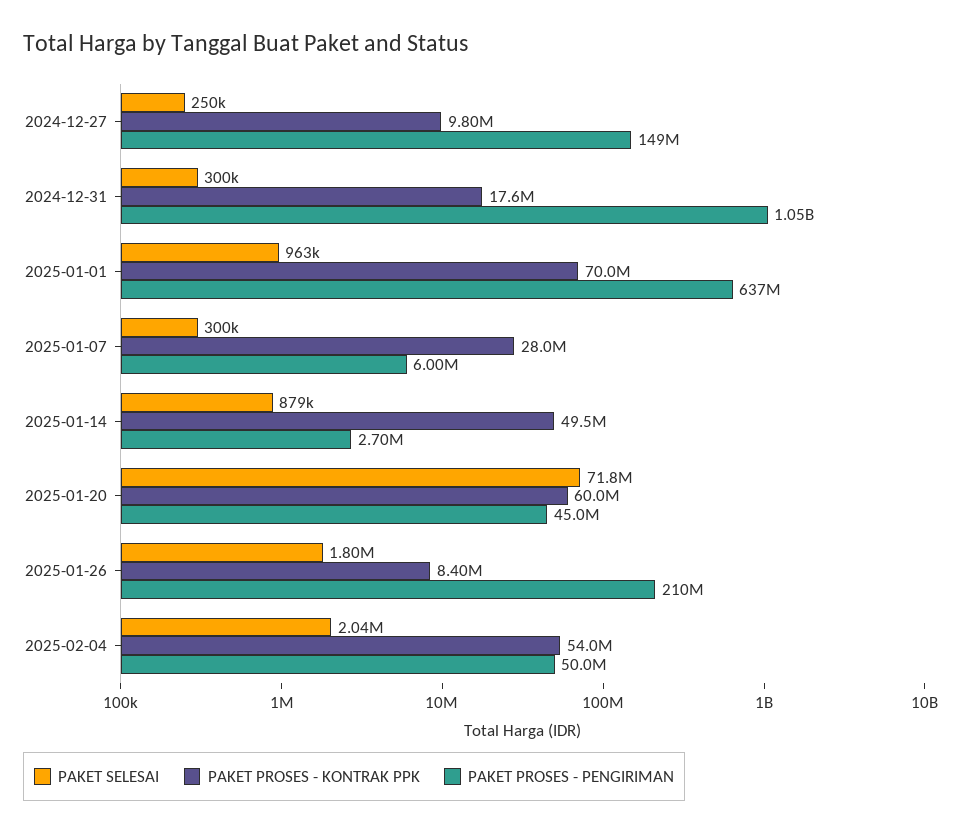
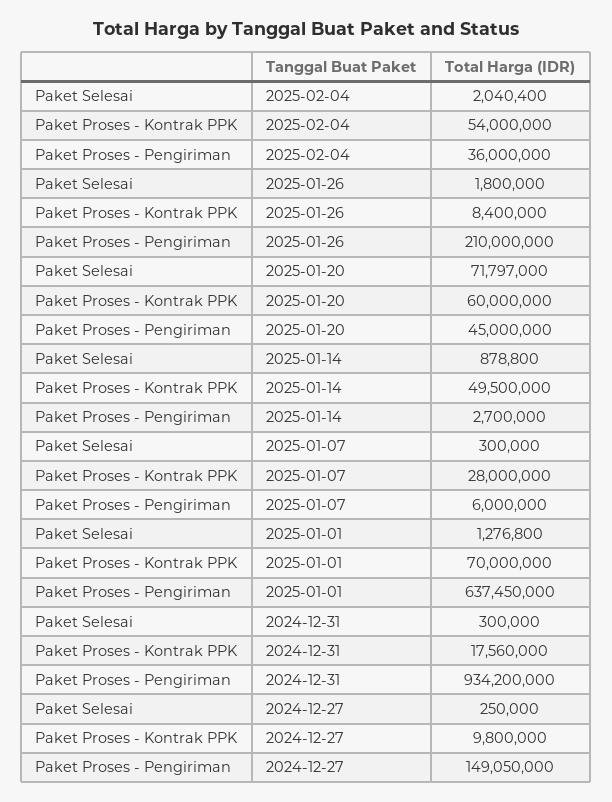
  {
    "PAKET SELESAI": {
      "2024-12-27": 250000,
      "2024-12-31": 300000,
-     "2025-01-01": 963000,
+     "2025-01-01": 1276800,
      "2025-01-07": 300000,
      "2025-01-14": 878800,
      "2025-01-20": 71797000,
      "2025-01-26": 1800000,
      "2025-02-04": 2040400
    },
    "PAKET PROSES - KONTRAK PPK": {
      "2024-12-27": 9800000,
      "2024-12-31": 17560000,
      "2025-01-01": 70000000,
      "2025-01-07": 28000000,
      "2025-01-14": 49500000,
      "2025-01-20": 60000000,
      "2025-01-26": 8400000,
      "2025-02-04": 54000000
    },
    "PAKET PROSES - PENGIRIMAN": {
      "2024-12-27": 149050000,
-     "2024-12-31": 1050000000,
+     "2024-12-31": 934200000,
      "2025-01-01": 637450000,
      "2025-01-07": 6000000,
      "2025-01-14": 2700000,
      "2025-01-20": 45000000,
      "2025-01-26": 210000000,
-     "2025-02-04": 50000000
+     "2025-02-04": 36000000
    }
  }

